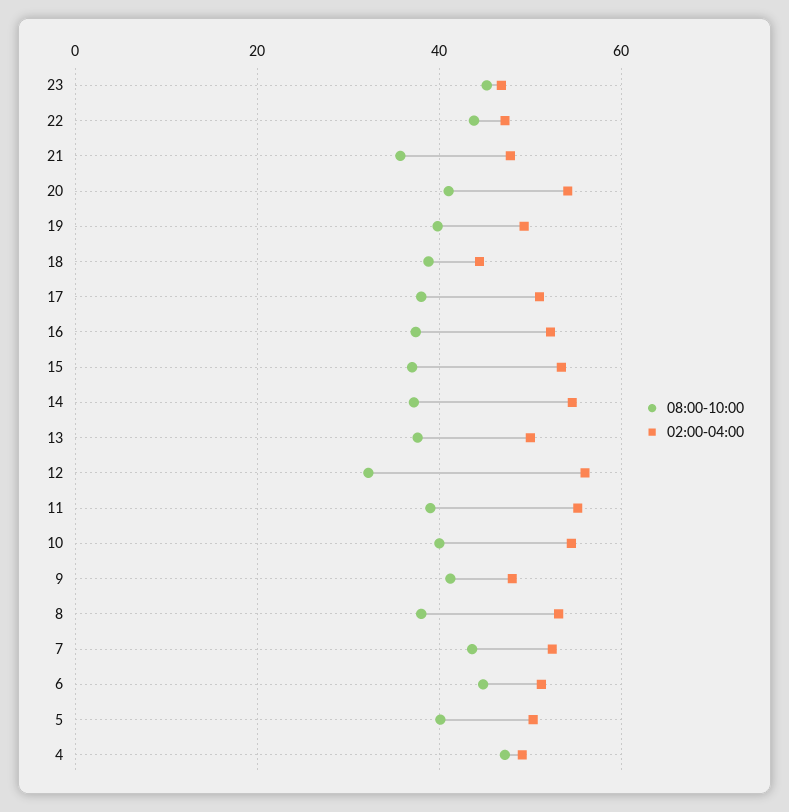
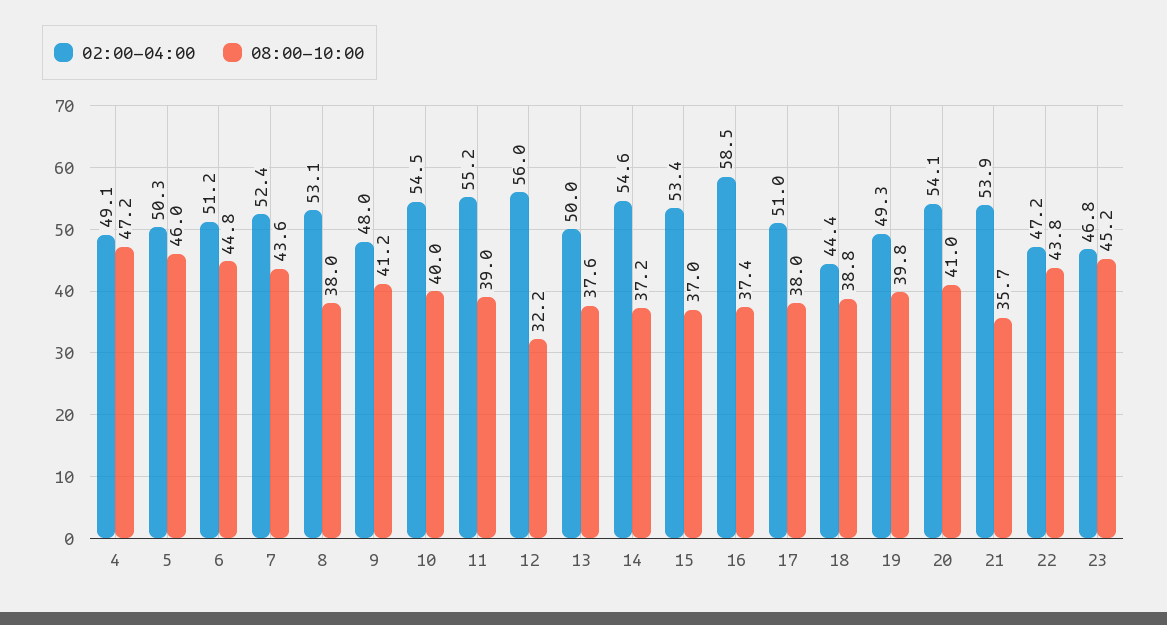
  {
    "08:00-10:00": {
      "23": 45.2,
      "22": 43.8,
      "21": 35.7,
      "20": 41,
      "19": 39.8,
      "18": 38.8,
      "17": 38,
      "16": 37.4,
      "15": 37,
      "14": 37.2,
      "13": 37.6,
      "12": 32.2,
      "11": 39,
      "10": 40,
      "9": 41.2,
      "8": 38,
      "7": 43.6,
      "6": 44.8,
-     "5": 40,
+     "5": 46,
      "4": 47.2
    },
    "02:00-04:00": {
      "23": 46.8,
      "22": 47.2,
-     "21": 48,
+     "21": 53.9,
      "20": 54.1,
      "19": 49.3,
      "18": 44.4,
      "17": 51,
-     "16": 52,
+     "16": 58.5,
      "15": 53.4,
      "14": 54.6,
      "13": 50,
      "12": 56,
      "11": 55.2,
      "10": 54.5,
      "9": 48,
      "8": 53.1,
      "7": 52.4,
      "6": 51.2,
      "5": 50.3,
      "4": 49.1
    }
  }

